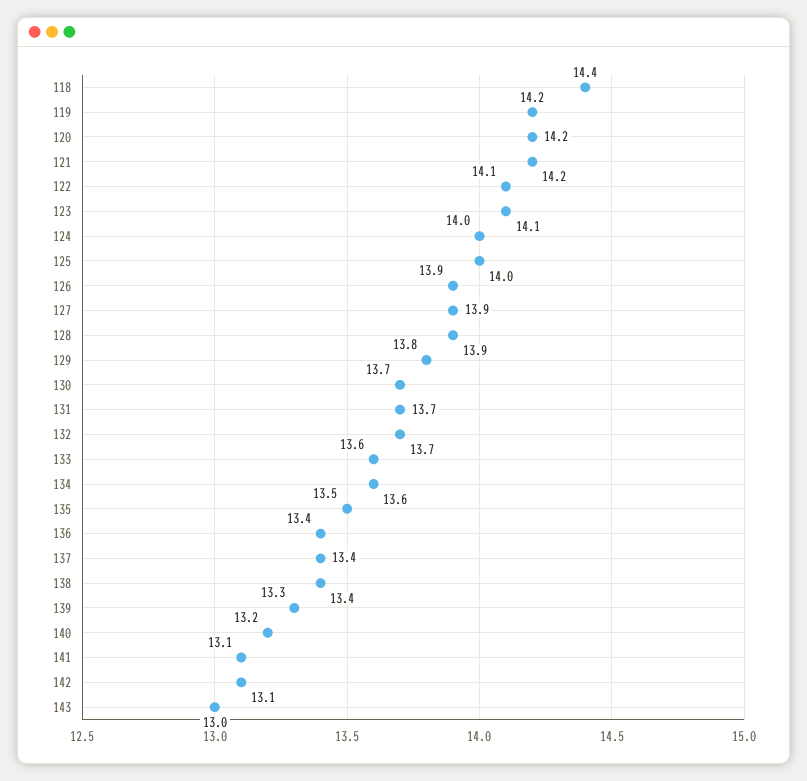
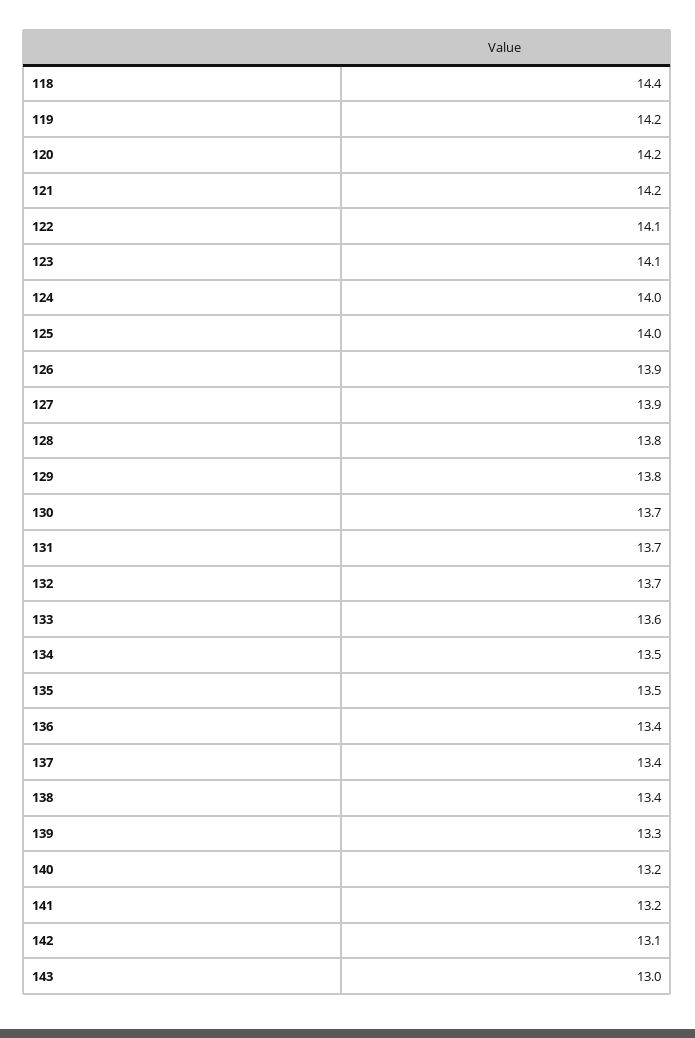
  {
    "118": 14.4,
    "119": 14.2,
    "120": 14.2,
    "121": 14.2,
    "122": 14.1,
    "123": 14.1,
    "124": 14,
    "125": 14,
    "126": 13.9,
    "127": 13.9,
-   "128": 13.9,
+   "128": 13.8,
    "129": 13.8,
    "130": 13.7,
    "131": 13.7,
    "132": 13.7,
    "133": 13.6,
-   "134": 13.6,
+   "134": 13.5,
    "135": 13.5,
    "136": 13.4,
    "137": 13.4,
    "138": 13.4,
    "139": 13.3,
    "140": 13.2,
-   "141": 13.1,
+   "141": 13.2,
    "142": 13.1,
    "143": 13
  }

